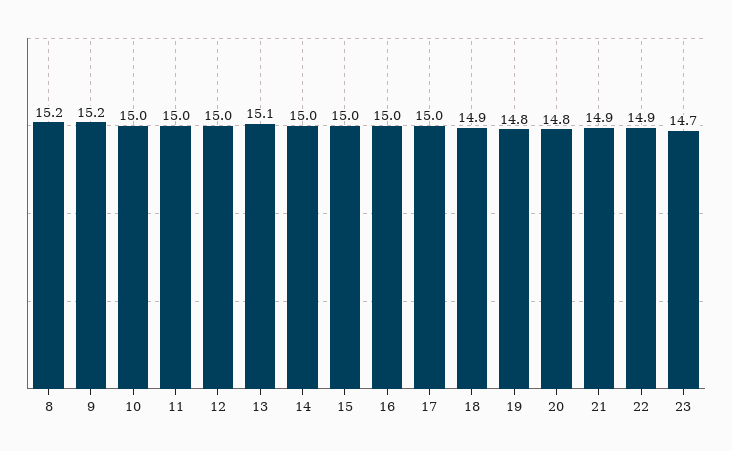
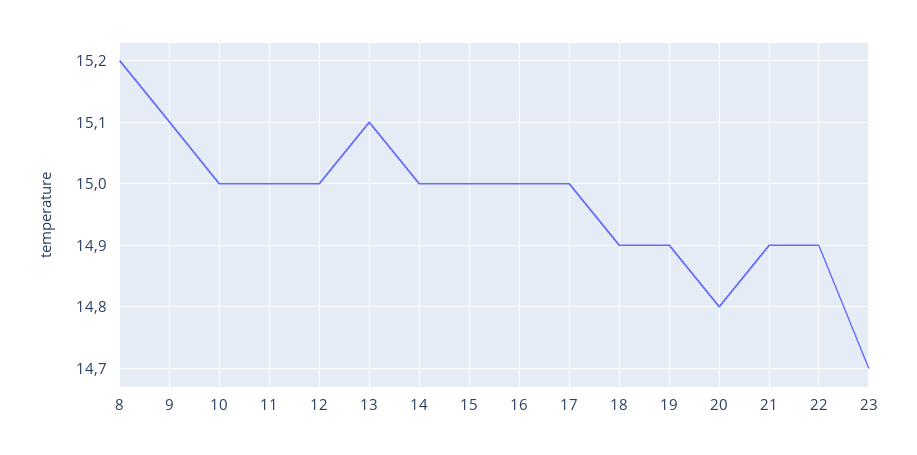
  {
    "8": 15.2,
-   "9": 15.2,
+   "9": 15.1,
    "10": 15,
    "11": 15,
    "12": 15,
    "13": 15.1,
    "14": 15,
    "15": 15,
    "16": 15,
    "17": 15,
    "18": 14.9,
-   "19": 14.8,
+   "19": 14.9,
    "20": 14.8,
    "21": 14.9,
    "22": 14.9,
    "23": 14.7
  }

